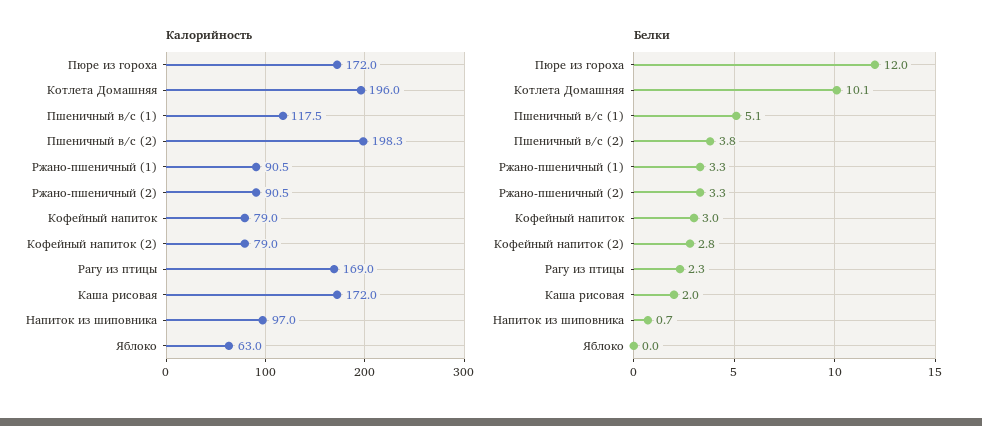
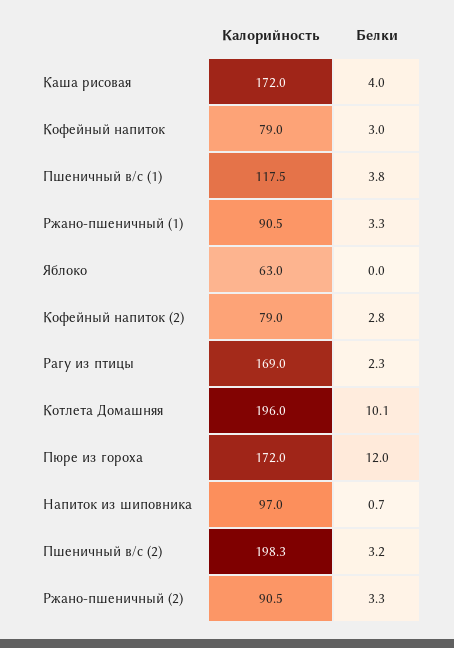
  {
    "Калорийность": {
      "Пюре из гороха": 172,
      "Котлета Домашняя": 196,
      "Пшеничный в/с (1)": 117.5,
      "Пшеничный в/с (2)": 198.3,
      "Ржано-пшеничный (1)": 90.5,
      "Ржано-пшеничный (2)": 90.5,
      "Кофейный напиток": 79,
      "Кофейный напиток (2)": 79,
      "Рагу из птицы": 169,
      "Каша рисовая": 172,
      "Напиток из шиповника": 97,
      "Яблоко": 63
    },
    "Белки": {
      "Пюре из гороха": 12,
      "Котлета Домашняя": 10.1,
-     "Пшеничный в/с (1)": 5.1,
+     "Пшеничный в/с (1)": 3.8,
-     "Пшеничный в/с (2)": 3.8,
+     "Пшеничный в/с (2)": 3.2,
      "Ржано-пшеничный (1)": 3.3,
      "Ржано-пшеничный (2)": 3.3,
      "Кофейный напиток": 3,
      "Кофейный напиток (2)": 2.8,
      "Рагу из птицы": 2.3,
-     "Каша рисовая": 2,
+     "Каша рисовая": 4,
      "Напиток из шиповника": 0.7,
      "Яблоко": 0
    }
  }

